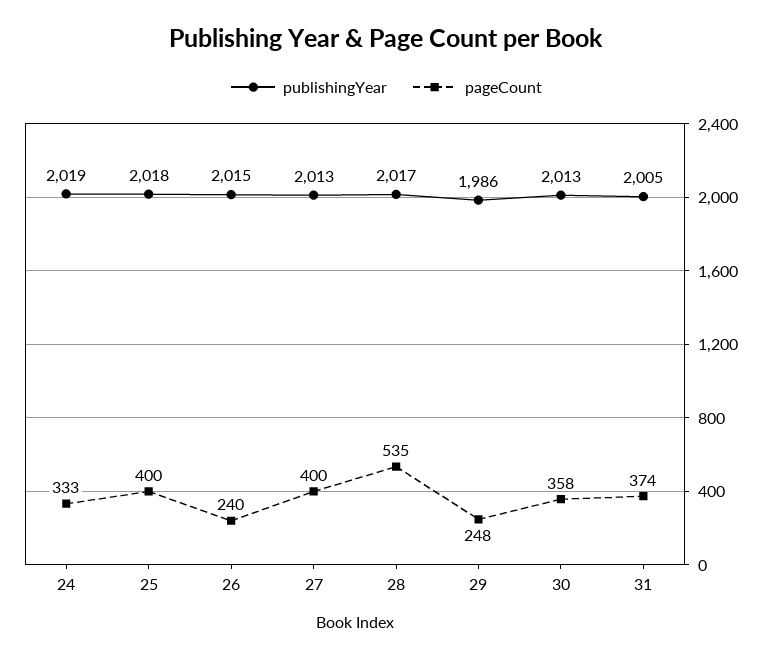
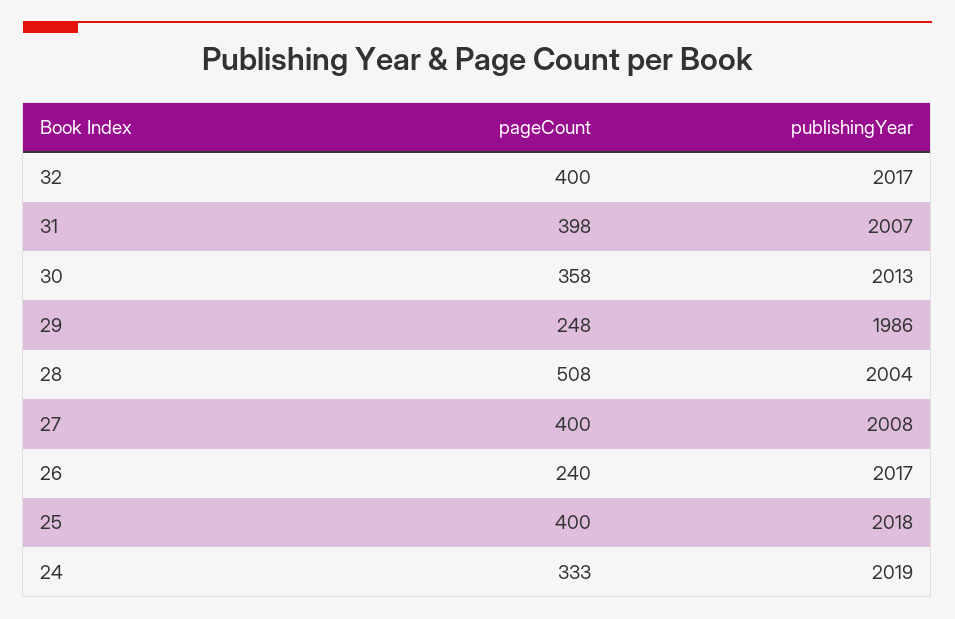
  {
    "publishingYear": {
      "24": 2019,
      "25": 2018,
-     "26": 2015,
+     "26": 2017,
-     "27": 2013,
+     "27": 2008,
-     "28": 2017,
+     "28": 2004,
      "29": 1986,
      "30": 2013,
-     "31": 2005
+     "31": 2007,
+     "32": 2017
    },
    "pageCount": {
      "24": 333,
      "25": 400,
      "26": 240,
      "27": 400,
-     "28": 535,
+     "28": 508,
      "29": 248,
      "30": 358,
-     "31": 374
+     "31": 398,
+     "32": 400
    }
  }

